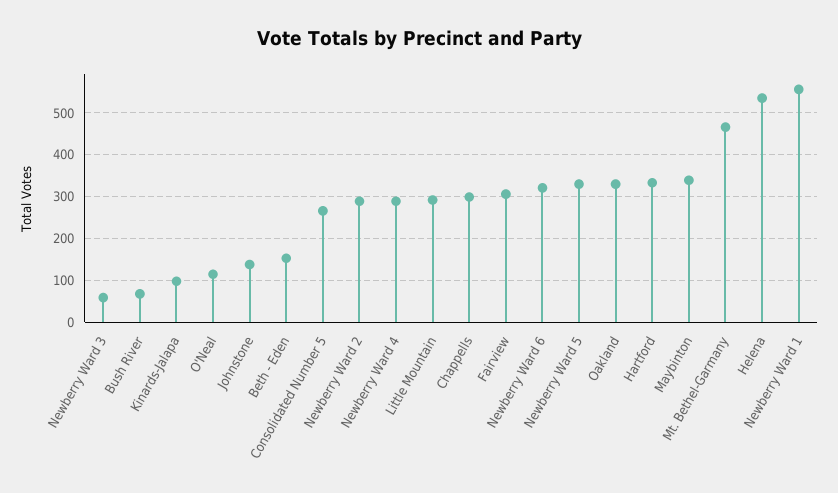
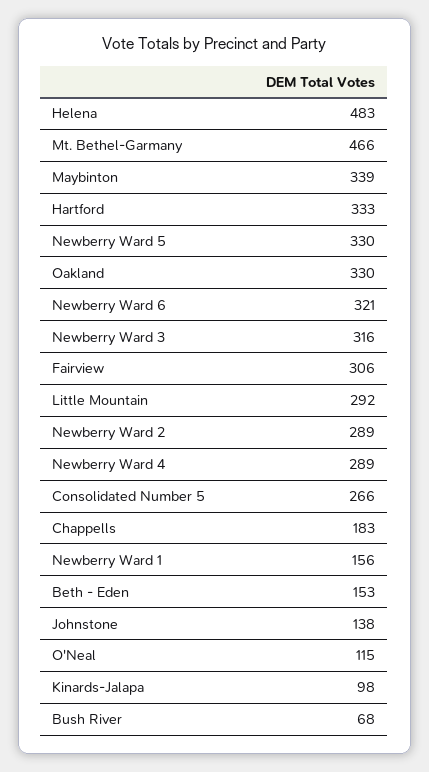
  {
-   "Newberry Ward 3": 60,
+   "Newberry Ward 3": 316,
    "Bush River": 68,
    "Kinards-Jalapa": 98,
    "O'Neal": 115,
    "Johnstone": 138,
    "Beth - Eden": 153,
    "Consolidated Number 5": 266,
    "Newberry Ward 2": 289,
    "Newberry Ward 4": 289,
    "Little Mountain": 292,
-   "Chappells": 300,
+   "Chappells": 183,
    "Fairview": 306,
    "Newberry Ward 6": 321,
    "Newberry Ward 5": 330,
    "Oakland": 330,
    "Hartford": 333,
    "Maybinton": 339,
    "Mt. Bethel-Garmany": 466,
-   "Helena": 540,
+   "Helena": 483,
-   "Newberry Ward 1": 560
+   "Newberry Ward 1": 156
  }

